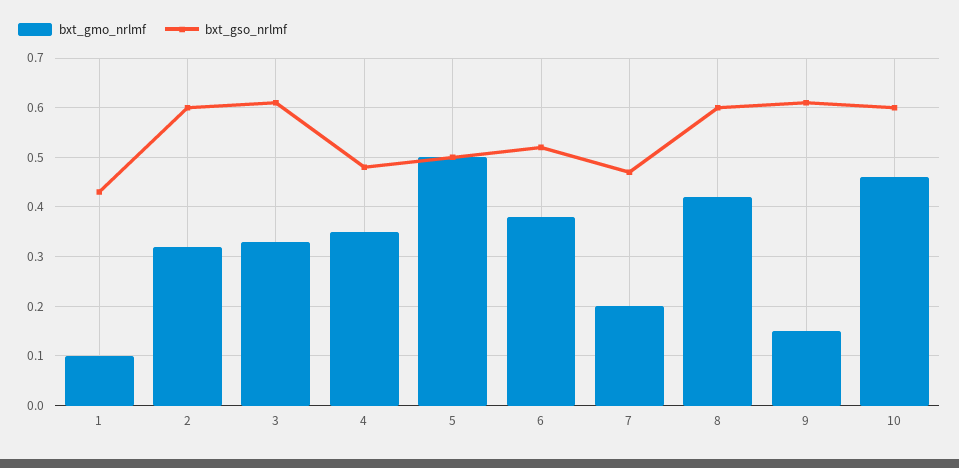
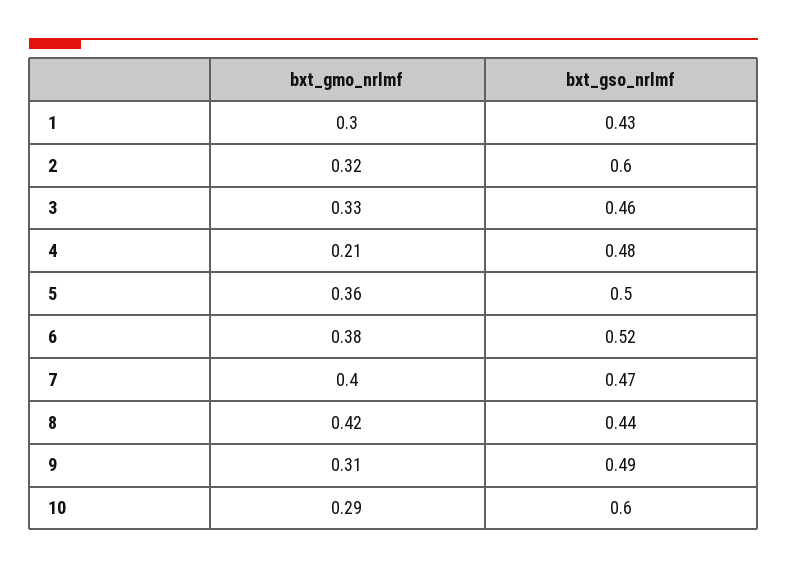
  {
    "bxt_gmo_nrlmf": {
-     "1": 0.1,
+     "1": 0.3,
      "2": 0.32,
      "3": 0.33,
-     "4": 0.35,
+     "4": 0.21,
-     "5": 0.5,
+     "5": 0.36,
      "6": 0.38,
-     "7": 0.2,
+     "7": 0.4,
      "8": 0.42,
-     "9": 0.15,
+     "9": 0.31,
-     "10": 0.45
+     "10": 0.29
    },
    "bxt_gso_nrlmf": {
      "1": 0.43,
      "2": 0.6,
-     "3": 0.6,
+     "3": 0.46,
      "4": 0.48,
      "5": 0.5,
      "6": 0.52,
      "7": 0.47,
-     "8": 0.6,
+     "8": 0.44,
-     "9": 0.6,
+     "9": 0.49,
      "10": 0.6
    }
  }

